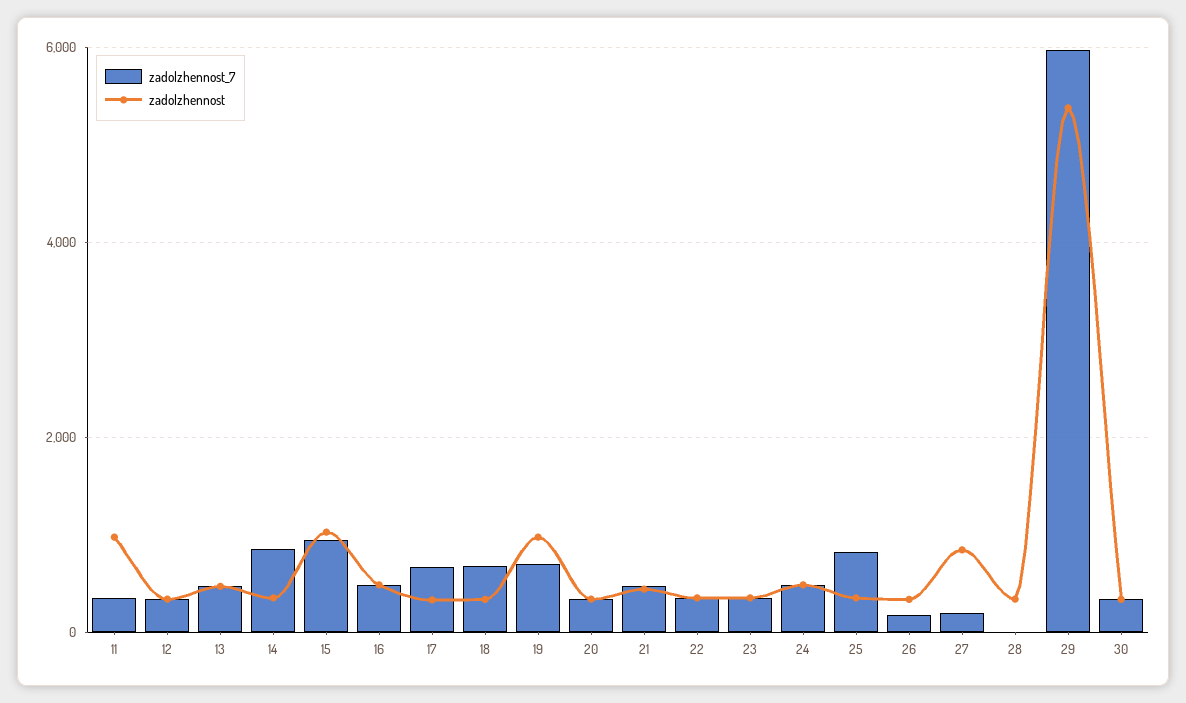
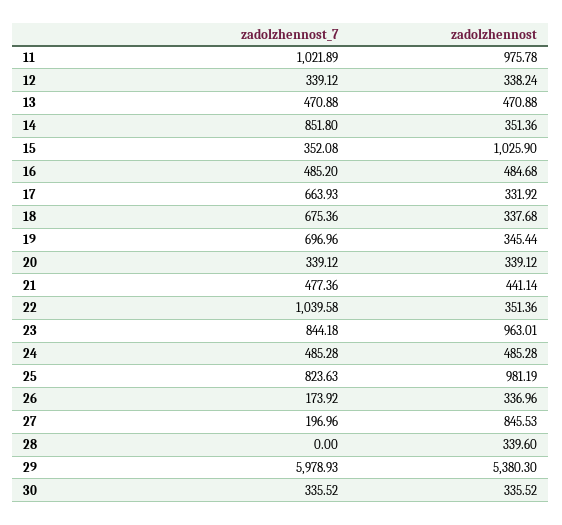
  {
    "zadolzhennost_7": {
-     "11": 400,
+     "11": 1021.89,
      "12": 339.12,
      "13": 470.88,
      "14": 851.8,
-     "15": 1000,
+     "15": 352.08,
      "16": 485.2,
      "17": 663.93,
      "18": 675.36,
      "19": 696.96,
      "20": 339.12,
      "21": 477.36,
-     "22": 400,
+     "22": 1039.58,
-     "23": 400,
+     "23": 844.18,
      "24": 485.28,
      "25": 823.63,
      "26": 173.92,
      "27": 196.96,
      "28": 0,
      "29": 5978.93,
      "30": 335.52
    },
    "zadolzhennost": {
      "11": 975.78,
      "12": 338.24,
      "13": 470.88,
      "14": 351.36,
      "15": 1025.9,
      "16": 484.68,
      "17": 331.92,
      "18": 337.68,
-     "19": 1000,
+     "19": 345.44,
      "20": 339.12,
      "21": 441.14,
      "22": 351.36,
-     "23": 400,
+     "23": 963.01,
      "24": 485.28,
-     "25": 400,
+     "25": 981.19,
      "26": 336.96,
      "27": 845.53,
      "28": 339.6,
      "29": 5380.3,
      "30": 335.52
    }
  }

